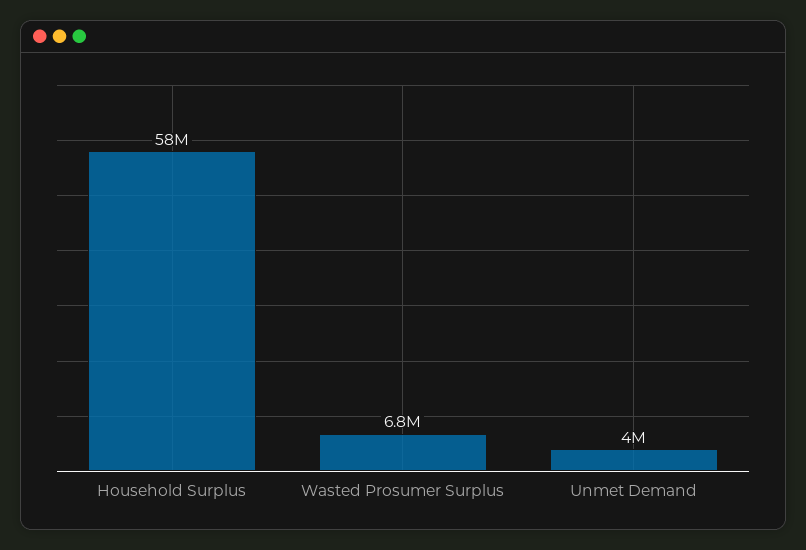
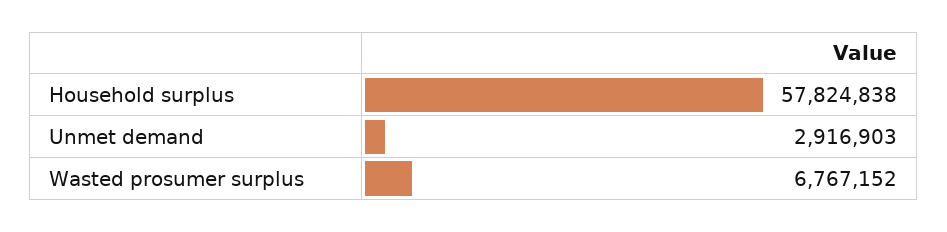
  {
    "Household Surplus": 57824838,
    "Wasted Prosumer Surplus": 6767152,
-   "Unmet Demand": 4000000
+   "Unmet Demand": 2916903
  }

